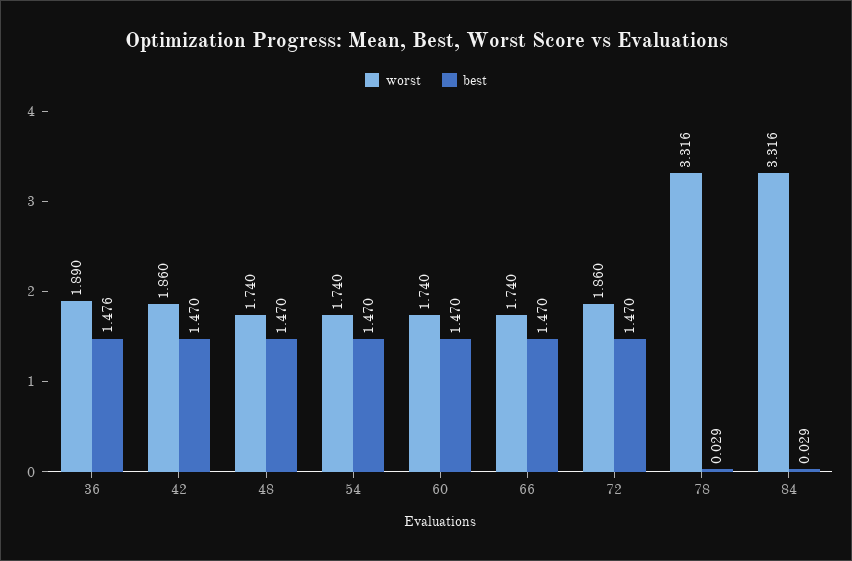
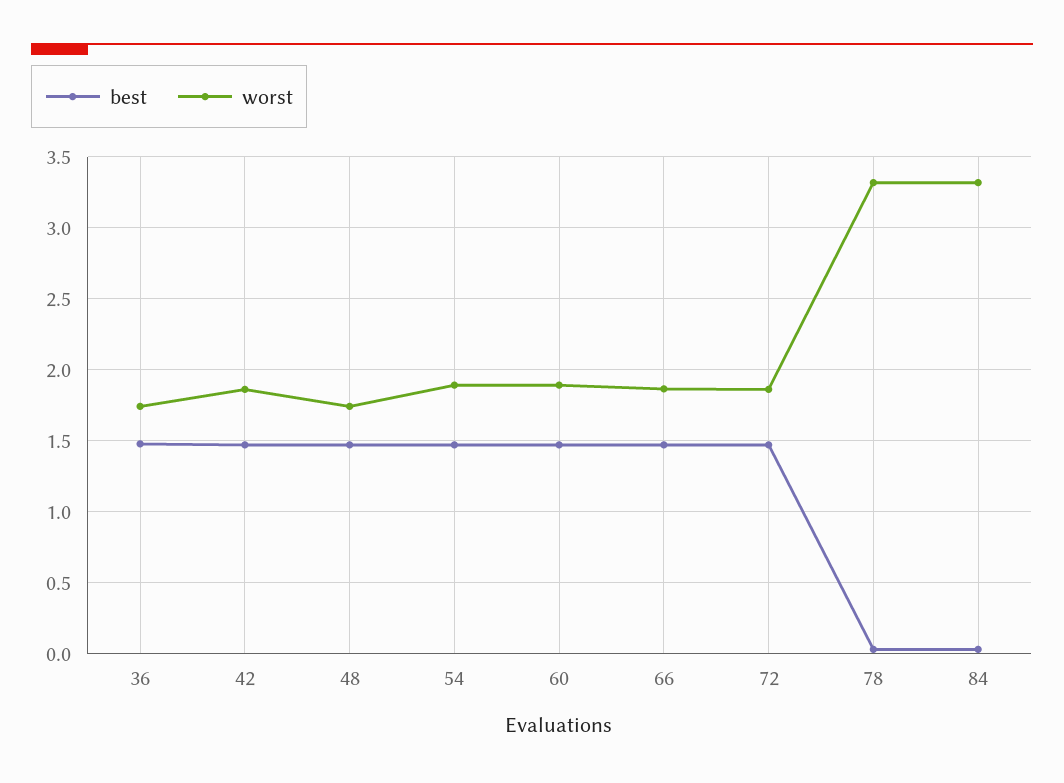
  {
    "worst": {
-     "36": 1.89,
+     "36": 1.75,
      "42": 1.86,
      "48": 1.74,
-     "54": 1.74,
+     "54": 1.9,
-     "60": 1.74,
+     "60": 1.9,
-     "66": 1.74,
+     "66": 1.85,
      "72": 1.86,
      "78": 3.316,
      "84": 3.316
    },
    "best": {
      "36": 1.476,
      "42": 1.47,
      "48": 1.47,
      "54": 1.47,
      "60": 1.47,
      "66": 1.47,
      "72": 1.47,
      "78": 0.029,
      "84": 0.029
    }
  }

